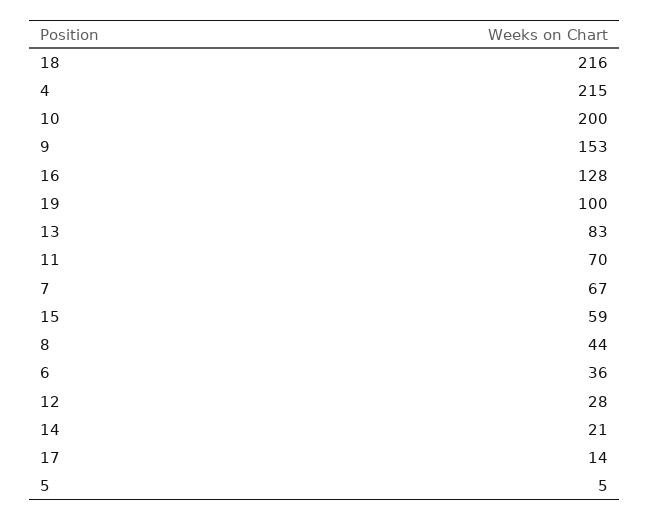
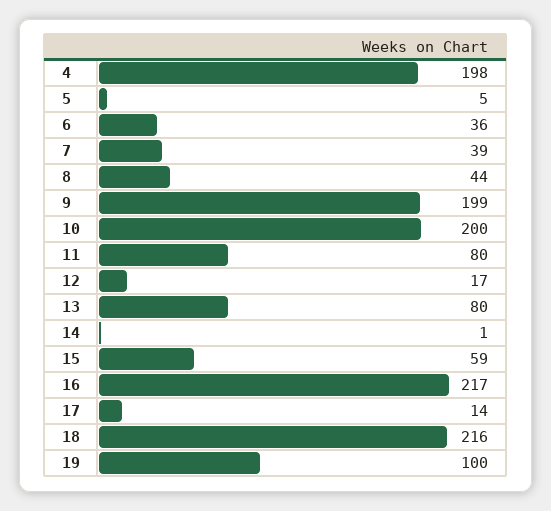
  {
    "18": 216,
-   "4": 215,
+   "4": 198,
    "10": 200,
-   "9": 153,
+   "9": 199,
-   "16": 128,
+   "16": 217,
    "19": 100,
-   "13": 83,
+   "13": 80,
-   "11": 70,
+   "11": 80,
-   "7": 67,
+   "7": 39,
    "15": 59,
    "8": 44,
    "6": 36,
-   "12": 28,
+   "12": 17,
-   "14": 21,
+   "14": 1,
    "17": 14,
    "5": 5
  }

